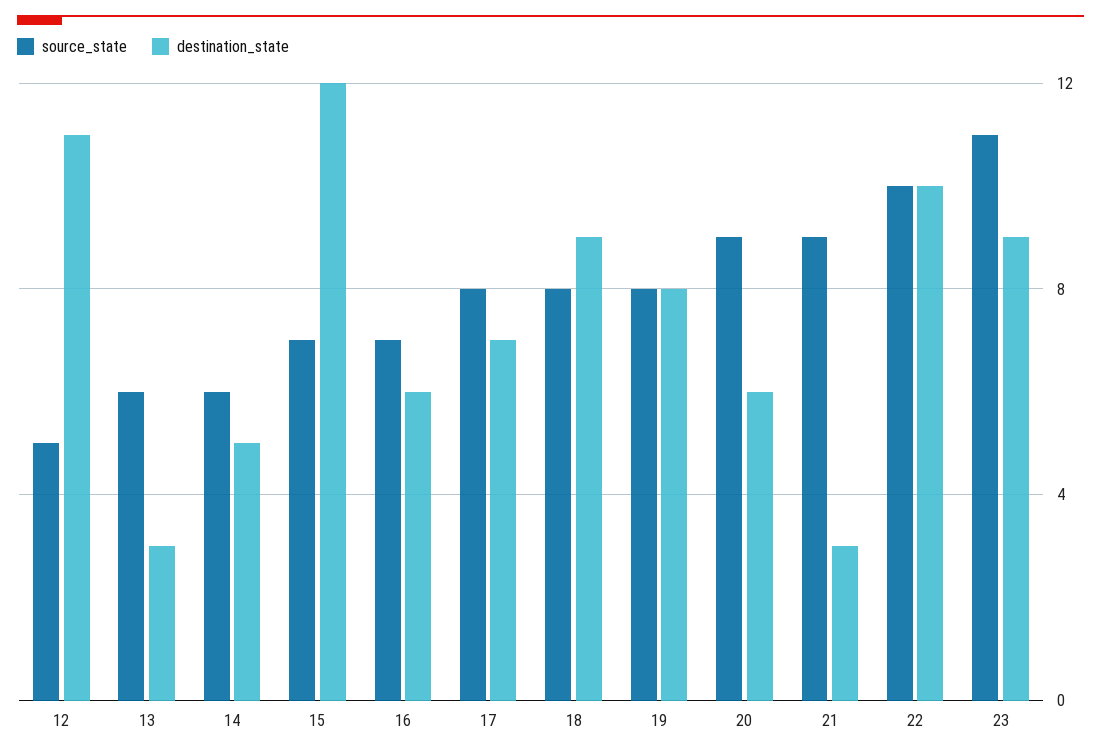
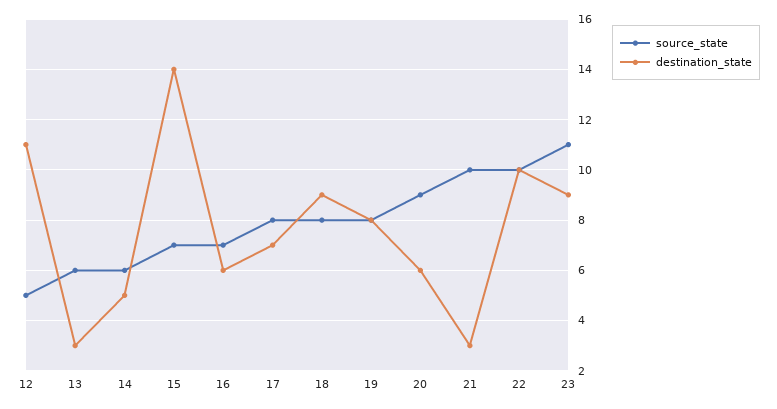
  {
    "source_state": {
      "12": 5,
      "13": 6,
      "14": 6,
      "15": 7,
      "16": 7,
      "17": 8,
      "18": 8,
      "19": 8,
      "20": 9,
-     "21": 9,
+     "21": 10,
      "22": 10,
      "23": 11
    },
    "destination_state": {
      "12": 11,
      "13": 3,
      "14": 5,
-     "15": 12,
+     "15": 14,
      "16": 6,
      "17": 7,
      "18": 9,
      "19": 8,
      "20": 6,
      "21": 3,
      "22": 10,
      "23": 9
    }
  }

